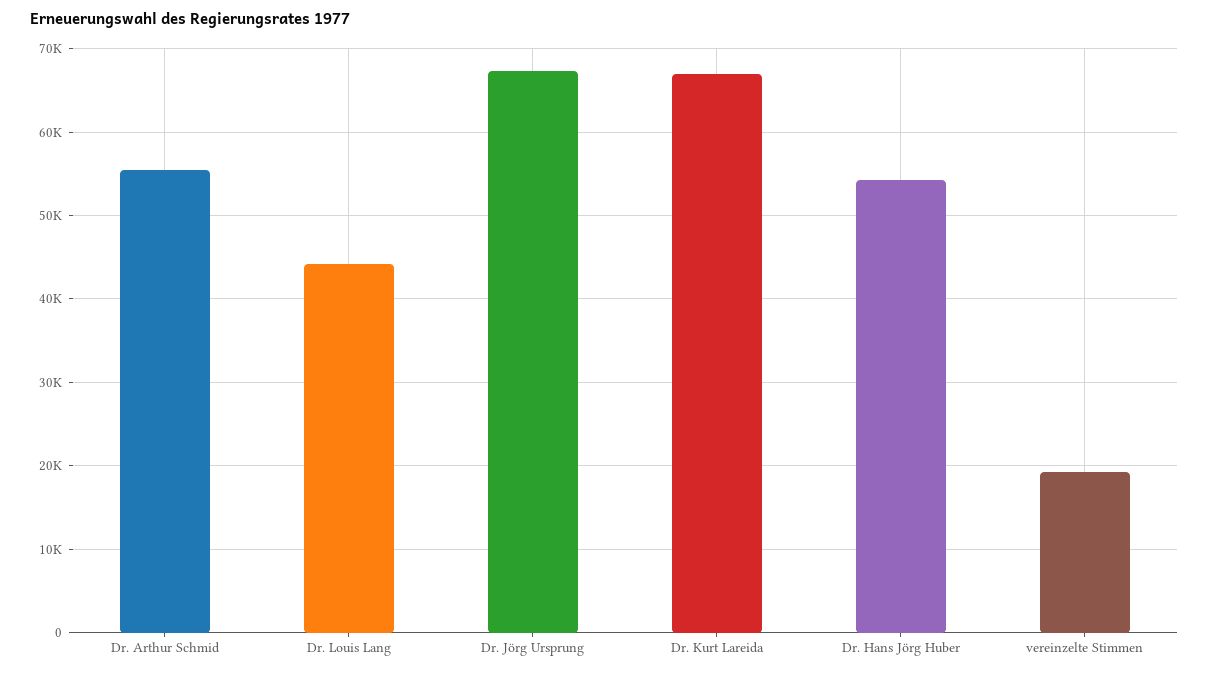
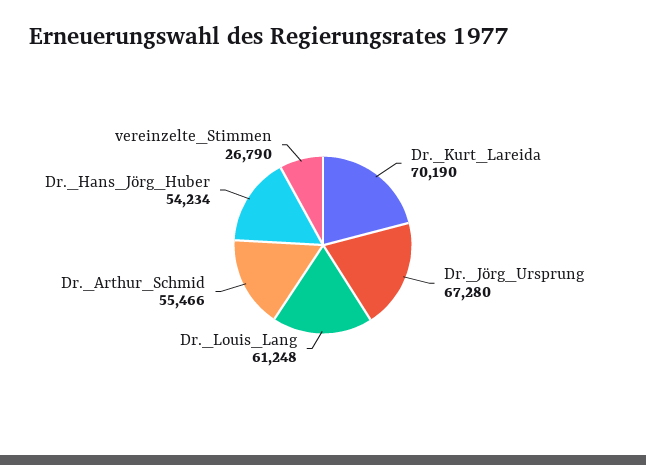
  {
    "Dr. Arthur Schmid": 55466,
-   "Dr. Louis Lang": 44000,
+   "Dr. Louis Lang": 61248,
    "Dr. Jörg Ursprung": 67280,
-   "Dr. Kurt Lareida": 67000,
+   "Dr. Kurt Lareida": 70190,
    "Dr. Hans Jörg Huber": 54234,
-   "vereinzelte Stimmen": 19000
+   "vereinzelte Stimmen": 26790
  }

